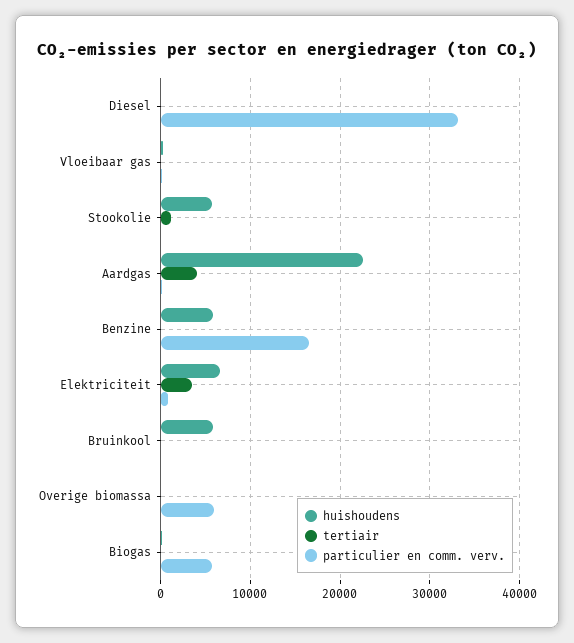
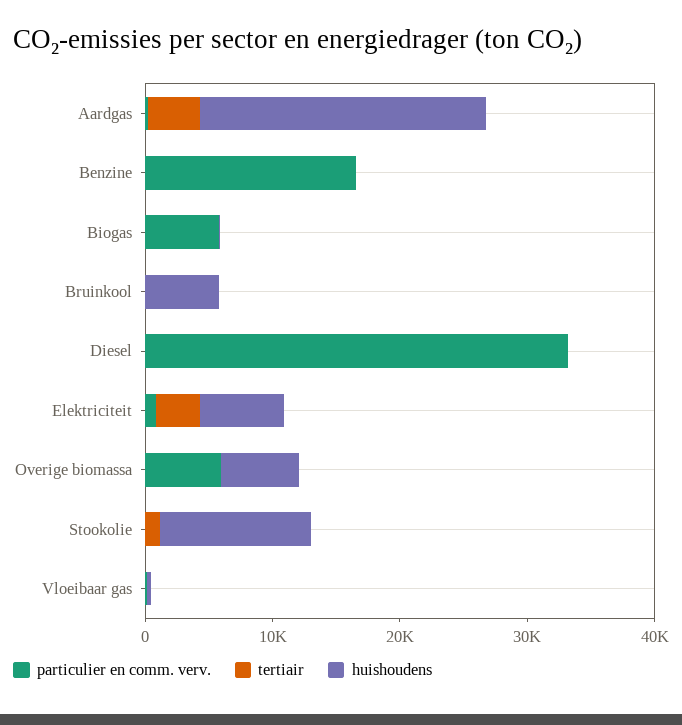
  {
    "huishoudens": {
      "Diesel": 0,
      "Vloeibaar gas": 0,
-     "Stookolie": 6000,
+     "Stookolie": 12000,
      "Aardgas": 23000,
-     "Benzine": 6000,
+     "Benzine": 0,
      "Elektriciteit": 7000,
      "Bruinkool": 6000,
-     "Overige biomassa": 0,
+     "Overige biomassa": 6000,
      "Biogas": 0
    },
    "tertiair": {
      "Diesel": 0,
      "Vloeibaar gas": 0,
      "Stookolie": 1000,
      "Aardgas": 4000,
      "Benzine": 0,
      "Elektriciteit": 3000,
      "Bruinkool": 0,
      "Overige biomassa": 0,
      "Biogas": 0
    },
    "particulier en comm. verv.": {
      "Diesel": 33000,
      "Vloeibaar gas": 0,
      "Stookolie": 0,
      "Aardgas": 0,
      "Benzine": 17000,
      "Elektriciteit": 1000,
      "Bruinkool": 0,
      "Overige biomassa": 6000,
      "Biogas": 6000
    }
  }

